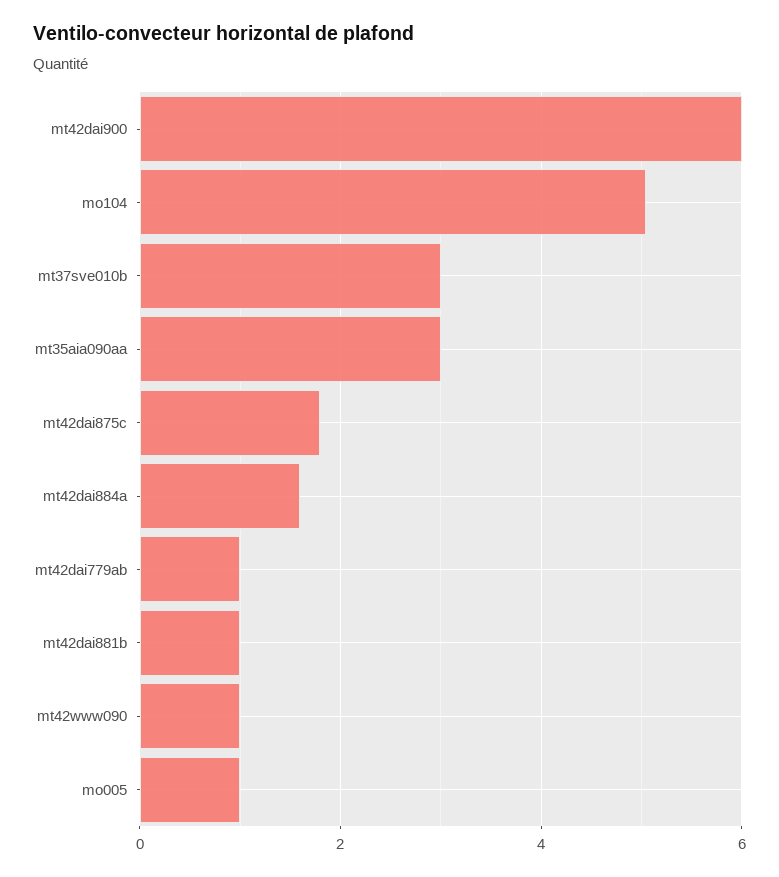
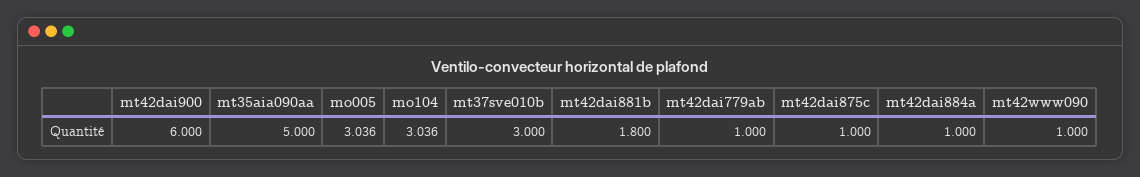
  {
    "mt42dai900": 6,
-   "mo104": 5,
+   "mo104": 3.036,
    "mt37sve010b": 3,
-   "mt35aia090aa": 3,
+   "mt35aia090aa": 5,
-   "mt42dai875c": 1.8,
+   "mt42dai875c": 1,
-   "mt42dai884a": 1.6,
+   "mt42dai884a": 1,
    "mt42dai779ab": 1,
-   "mt42dai881b": 1,
+   "mt42dai881b": 1.8,
    "mt42www090": 1,
-   "mo005": 1
+   "mo005": 3.036
  }

